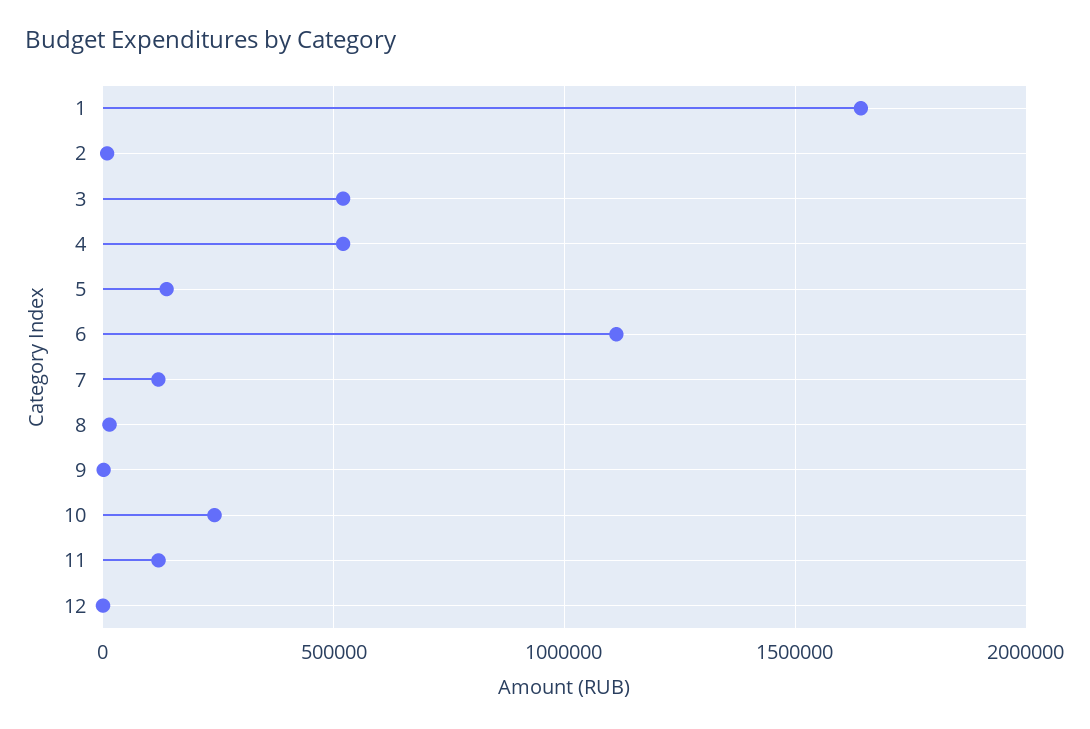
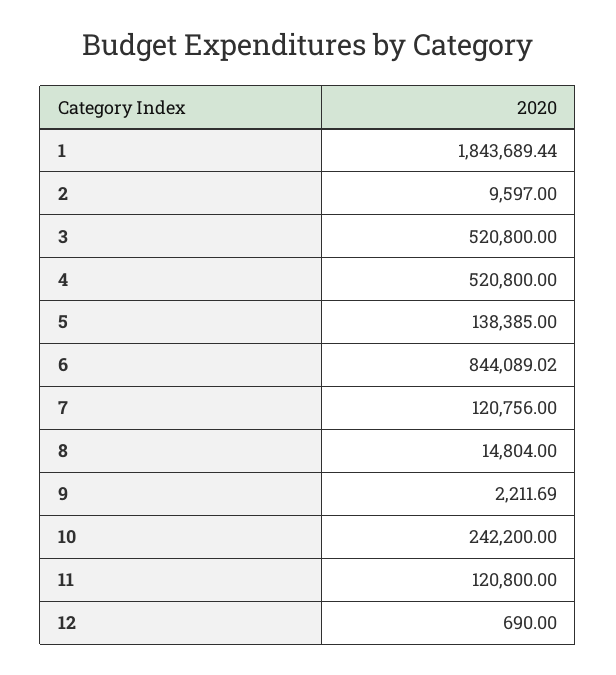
  {
-   "1": 1650000,
+   "1": 1843689.44,
    "2": 9597,
    "3": 520800,
    "4": 520800,
    "5": 138385,
-   "6": 1100000,
+   "6": 844089.02,
    "7": 120756,
    "8": 14804,
    "9": 2211.69,
    "10": 242200,
    "11": 120800,
    "12": 690
  }

